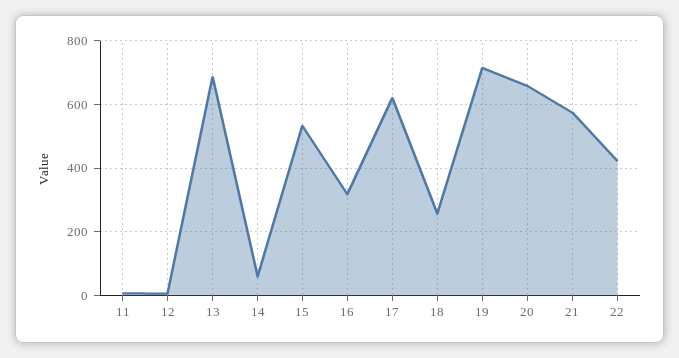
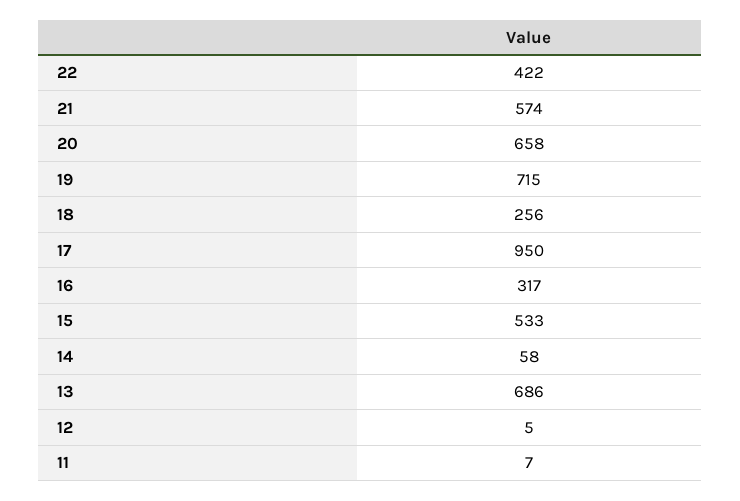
  {
    "11": 7,
    "12": 5,
    "13": 686,
    "14": 58,
    "15": 533,
    "16": 317,
-   "17": 620,
+   "17": 950,
    "18": 256,
    "19": 715,
    "20": 658,
    "21": 574,
    "22": 422
  }

